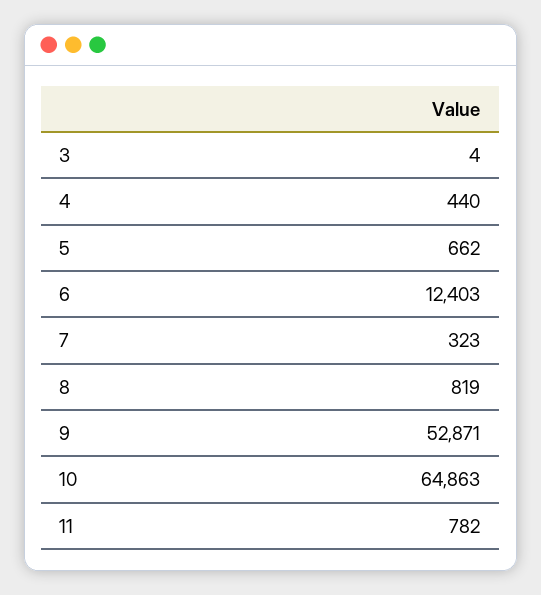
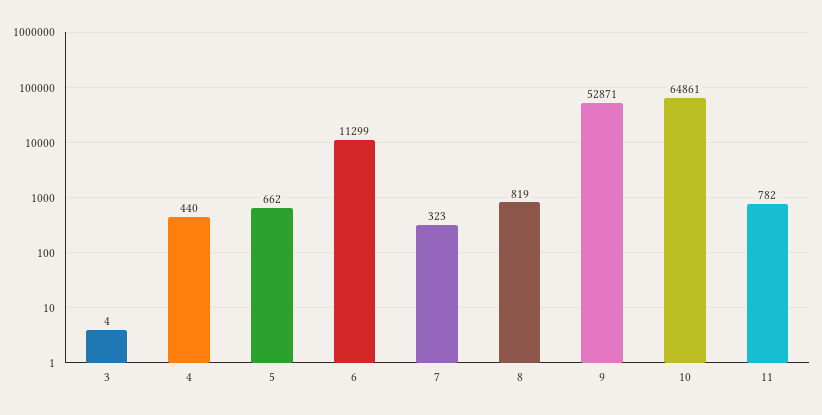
  {
    "3": 4,
    "4": 440,
    "5": 662,
-   "6": 12403,
+   "6": 11299,
    "7": 323,
    "8": 819,
    "9": 52871,
-   "10": 64863,
+   "10": 64861,
    "11": 782
  }

